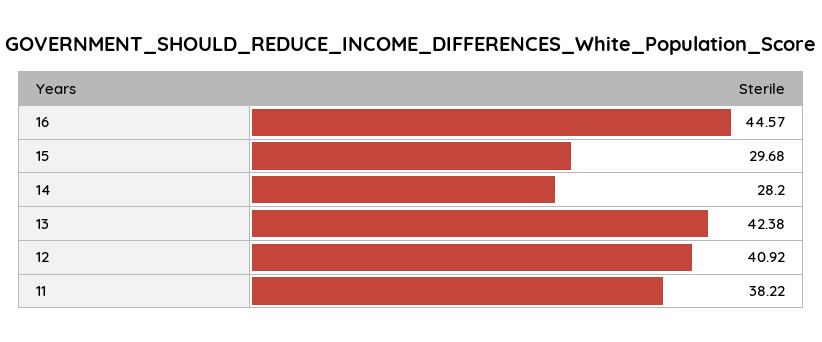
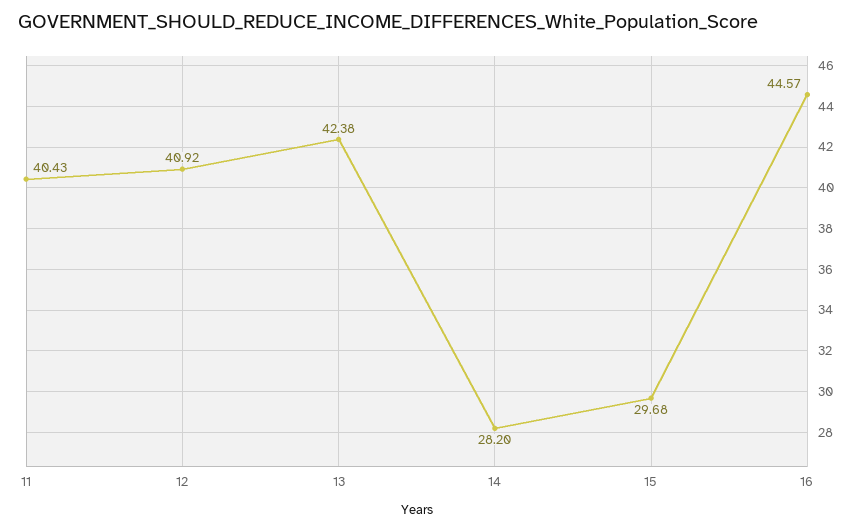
  {
    "16": 44.57,
    "15": 29.68,
    "14": 28.2,
    "13": 42.38,
    "12": 40.92,
-   "11": 38.22
+   "11": 40.43
  }

